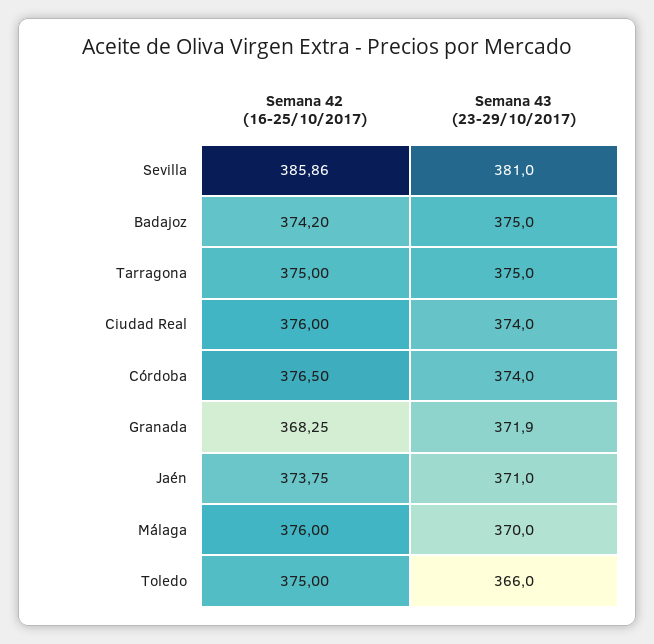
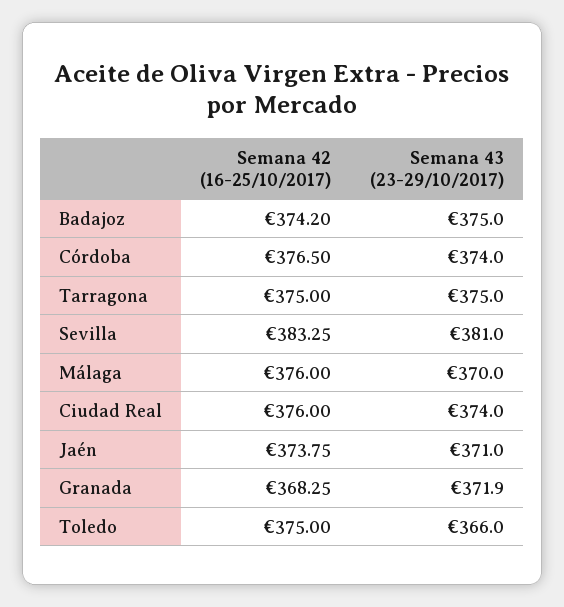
  {
    "Semana 42 (16-25/10/2017)": {
-     "Sevilla": 385.86,
+     "Sevilla": 383.25,
      "Badajoz": 374.2,
      "Tarragona": 375,
      "Ciudad Real": 376,
      "Córdoba": 376.5,
      "Granada": 368.25,
      "Jaén": 373.75,
      "Málaga": 376,
      "Toledo": 375
    },
    "Semana 43 (23-29/10/2017)": {
      "Sevilla": 381,
      "Badajoz": 375,
      "Tarragona": 375,
      "Ciudad Real": 374,
      "Córdoba": 374,
      "Granada": 371.9,
      "Jaén": 371,
      "Málaga": 370,
      "Toledo": 366
    }
  }

